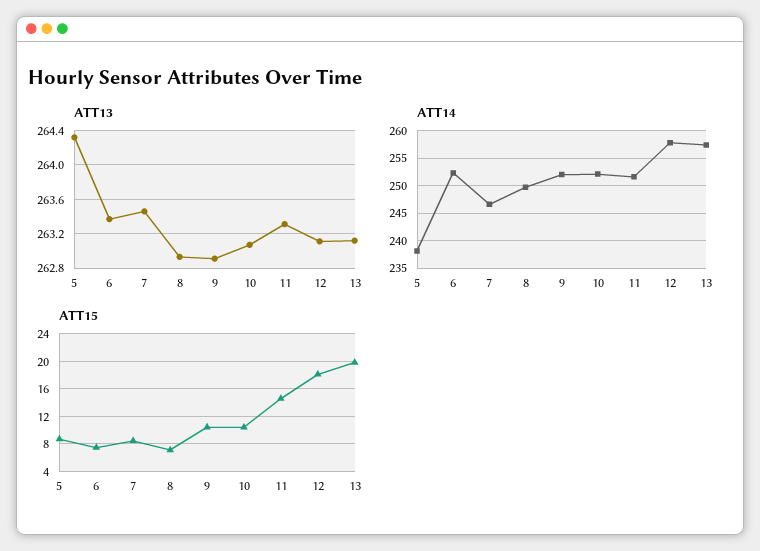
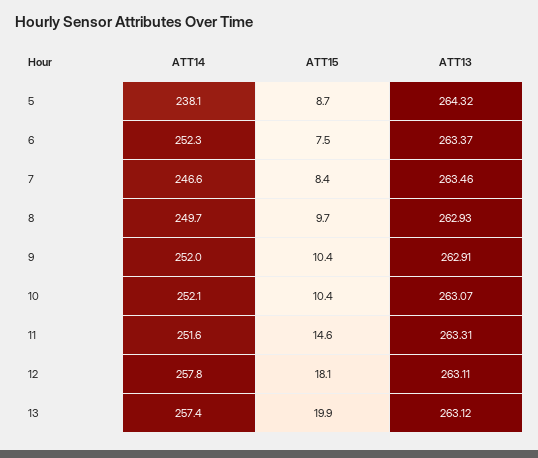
  {
    "ATT13": {
      "5": 264.32,
      "6": 263.37,
      "7": 263.46,
      "8": 262.93,
      "9": 262.91,
      "10": 263.07,
      "11": 263.31,
      "12": 263.11,
      "13": 263.12
    },
    "ATT14": {
      "5": 238.1,
      "6": 252.3,
      "7": 246.6,
      "8": 249.7,
      "9": 252,
      "10": 252.1,
      "11": 251.6,
      "12": 257.8,
      "13": 257.4
    },
    "ATT15": {
      "5": 8.7,
      "6": 7.5,
      "7": 8.4,
-     "8": 7,
+     "8": 9.7,
      "9": 10.4,
      "10": 10.4,
      "11": 14.6,
      "12": 18.1,
      "13": 19.9
    }
  }

